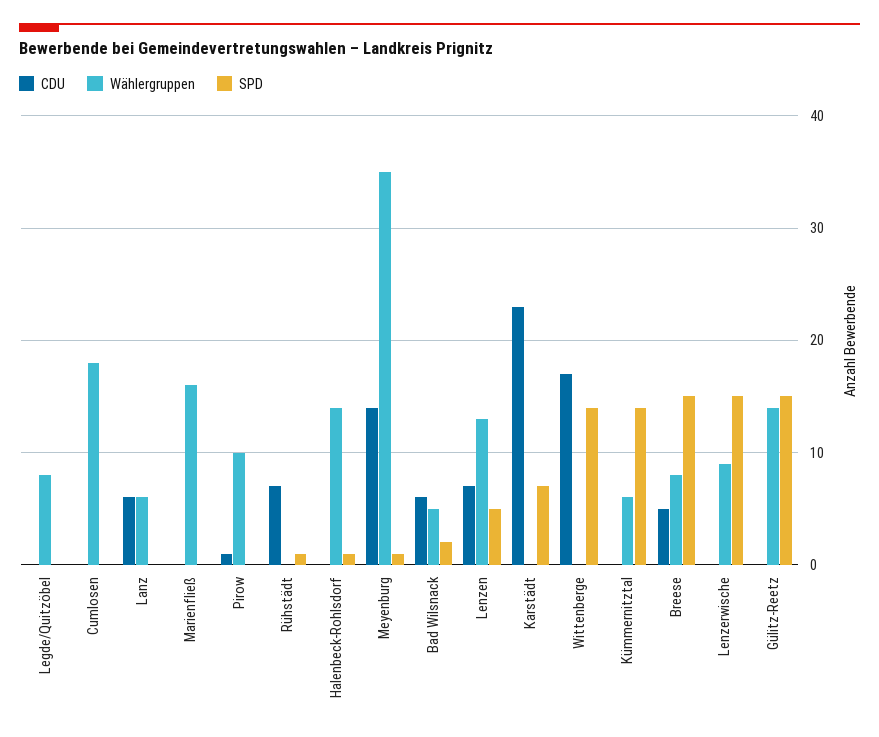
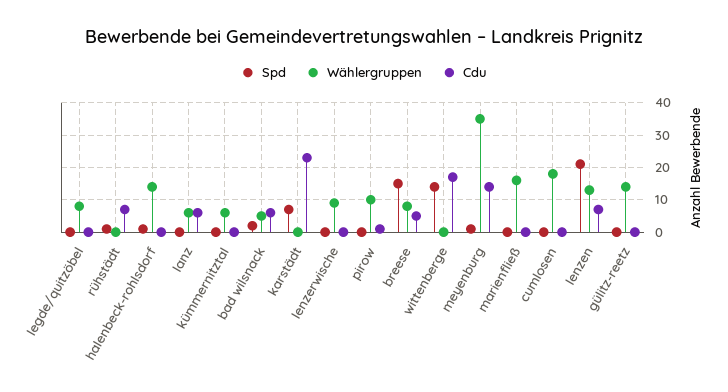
  {
    "CDU": {
      "Legde/Quitzöbel": 0,
      "Cumlosen": 0,
      "Lanz": 6,
      "Marienfließ": 0,
      "Pirow": 1,
      "Rühstädt": 7,
      "Halenbeck-Rohlsdorf": 0,
      "Meyenburg": 14,
      "Bad Wilsnack": 6,
      "Lenzen": 7,
      "Karstädt": 23,
      "Wittenberge": 17,
      "Kümmernitztal": 0,
      "Breese": 5,
      "Lenzerwische": 0,
      "Gülitz-Reetz": 0
    },
    "Wählergruppen": {
      "Legde/Quitzöbel": 8,
      "Cumlosen": 18,
      "Lanz": 6,
      "Marienfließ": 16,
      "Pirow": 10,
      "Rühstädt": 0,
      "Halenbeck-Rohlsdorf": 14,
      "Meyenburg": 35,
      "Bad Wilsnack": 5,
      "Lenzen": 13,
      "Karstädt": 0,
      "Wittenberge": 0,
      "Kümmernitztal": 6,
      "Breese": 8,
      "Lenzerwische": 9,
      "Gülitz-Reetz": 14
    },
    "SPD": {
      "Legde/Quitzöbel": 0,
      "Cumlosen": 0,
      "Lanz": 0,
      "Marienfließ": 0,
      "Pirow": 0,
      "Rühstädt": 1,
      "Halenbeck-Rohlsdorf": 1,
      "Meyenburg": 1,
      "Bad Wilsnack": 2,
-     "Lenzen": 5,
+     "Lenzen": 20,
      "Karstädt": 7,
      "Wittenberge": 14,
-     "Kümmernitztal": 14,
+     "Kümmernitztal": 0,
      "Breese": 15,
-     "Lenzerwische": 15,
+     "Lenzerwische": 0,
-     "Gülitz-Reetz": 15
+     "Gülitz-Reetz": 0
    }
  }

